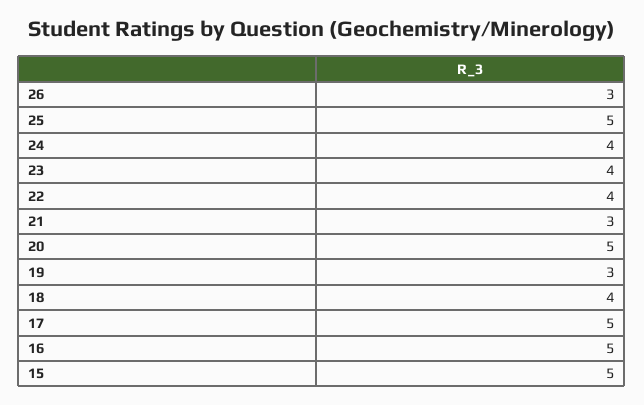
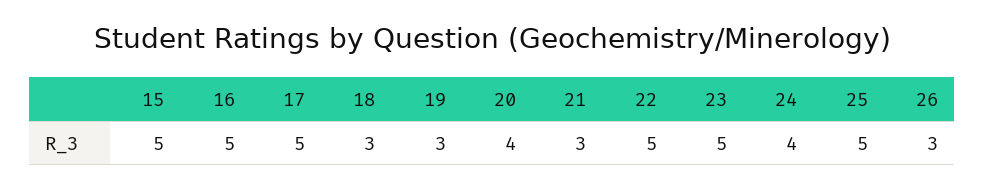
  {
    "26": 3,
    "25": 5,
    "24": 4,
-   "23": 4,
+   "23": 5,
-   "22": 4,
+   "22": 5,
    "21": 3,
-   "20": 5,
+   "20": 4,
    "19": 3,
-   "18": 4,
+   "18": 3,
    "17": 5,
    "16": 5,
    "15": 5
  }

